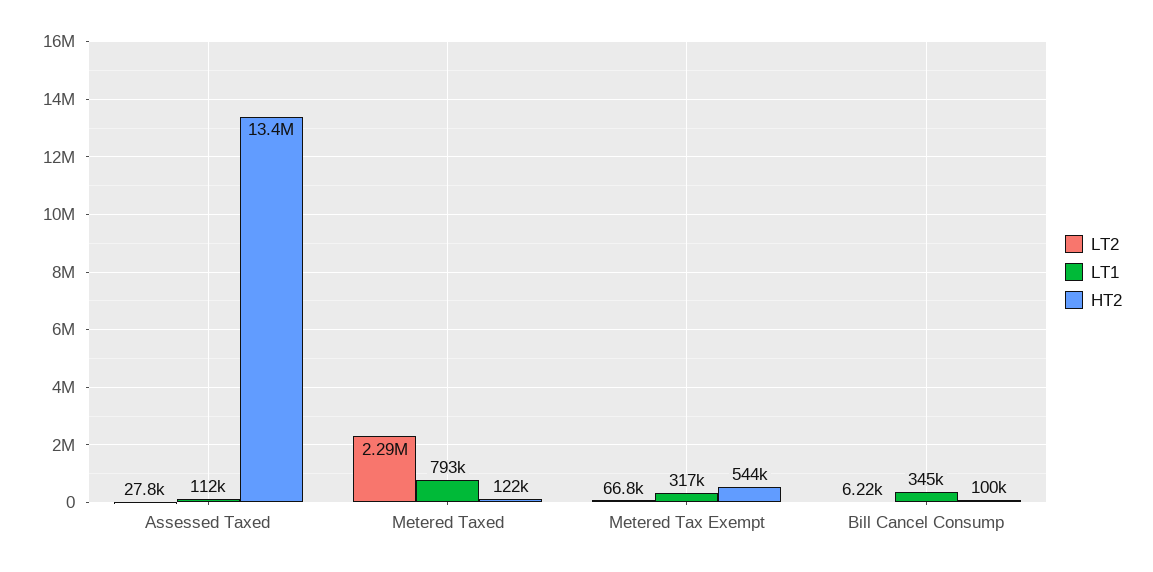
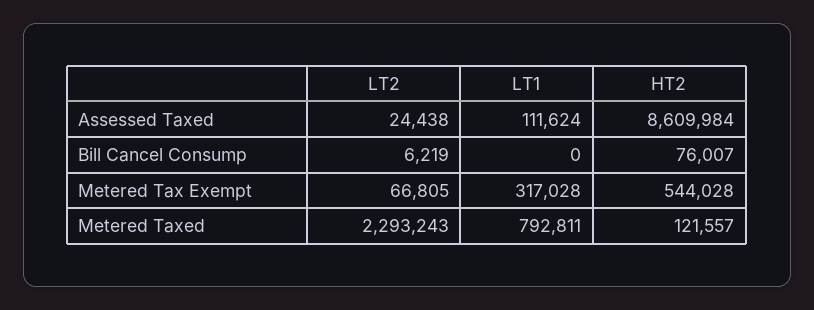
  {
    "LT2": {
-     "Assessed Taxed": 27800,
+     "Assessed Taxed": 24438,
      "Metered Taxed": 2293243,
      "Metered Tax Exempt": 66805,
      "Bill Cancel Consump": 6219
    },
    "LT1": {
      "Assessed Taxed": 111624,
      "Metered Taxed": 792811,
      "Metered Tax Exempt": 317028,
-     "Bill Cancel Consump": 345000
+     "Bill Cancel Consump": 0
    },
    "HT2": {
-     "Assessed Taxed": 13400000,
+     "Assessed Taxed": 8609984,
      "Metered Taxed": 121557,
      "Metered Tax Exempt": 544028,
-     "Bill Cancel Consump": 100000
+     "Bill Cancel Consump": 76007
    }
  }

